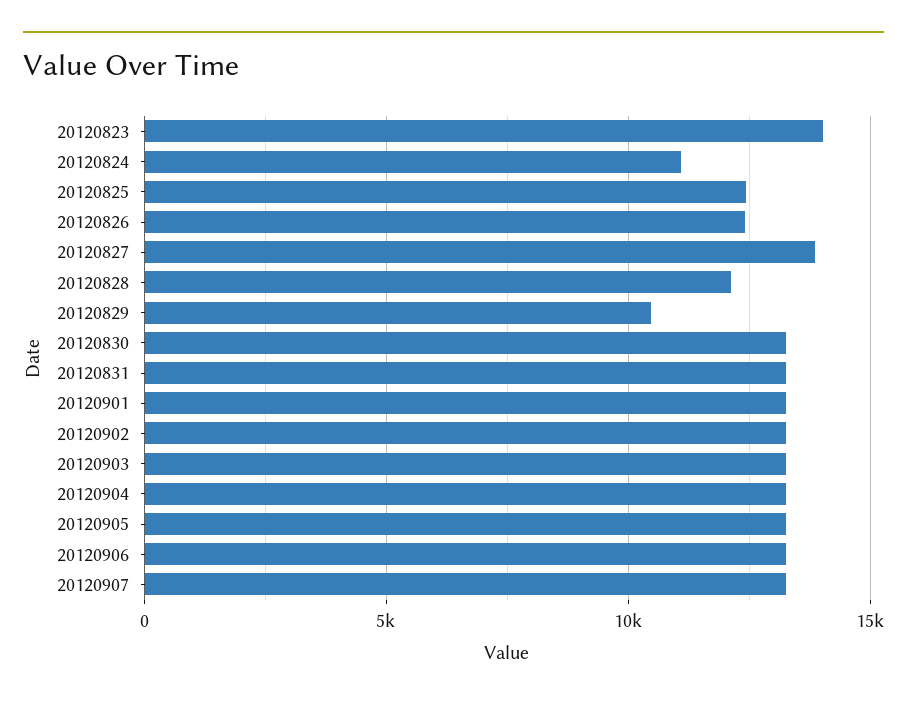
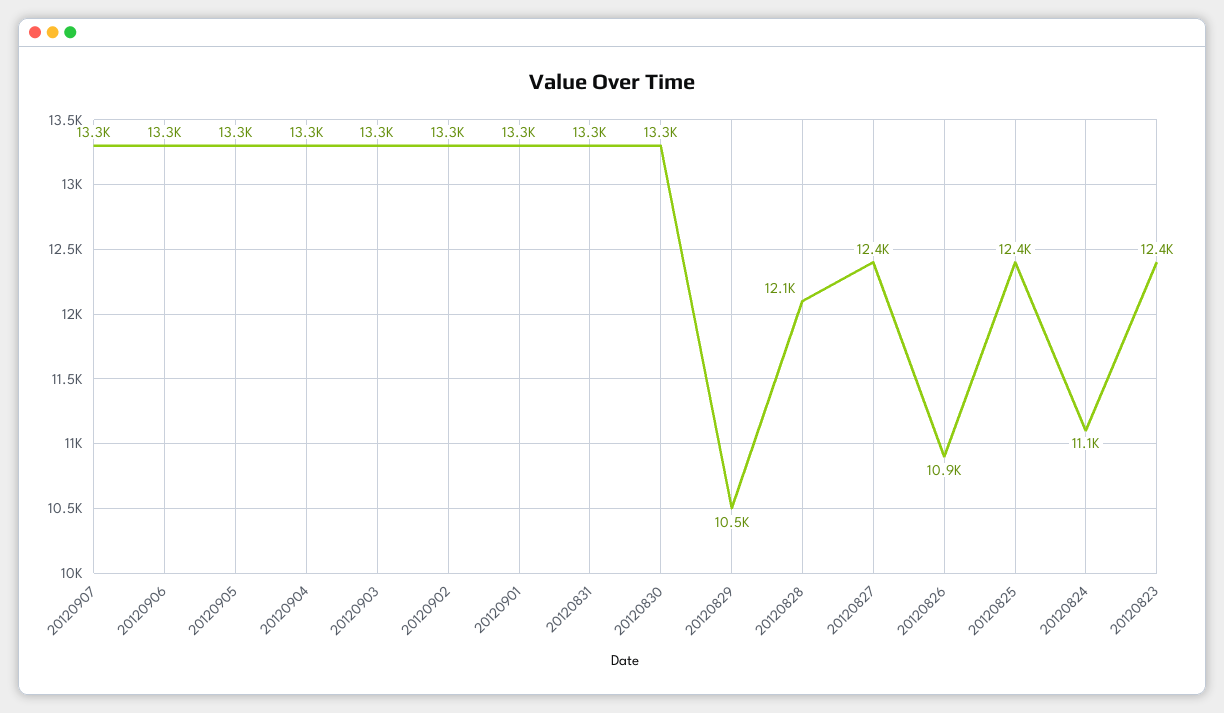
  {
-   "20120823": 14000,
+   "20120823": 12400,
    "20120824": 11100,
    "20120825": 12400,
-   "20120826": 12500,
+   "20120826": 10900,
-   "20120827": 14000,
+   "20120827": 12400,
    "20120828": 12100,
    "20120829": 10500,
    "20120830": 13300,
    "20120831": 13300,
    "20120901": 13300,
    "20120902": 13300,
    "20120903": 13300,
    "20120904": 13300,
    "20120905": 13300,
    "20120906": 13300,
    "20120907": 13300
  }

